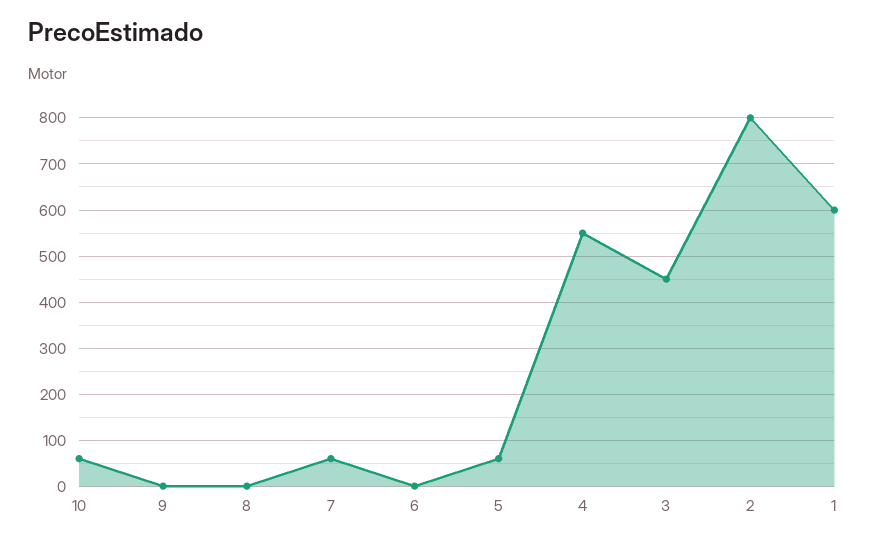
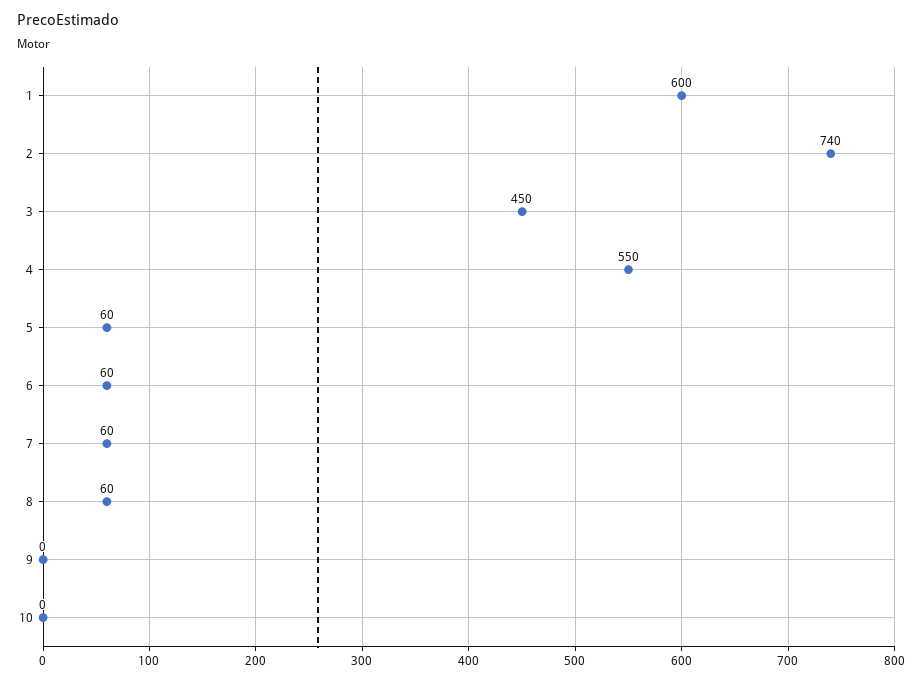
  {
-   "10": 60,
+   "10": 0,
    "9": 0,
-   "8": 0,
+   "8": 60,
    "7": 60,
-   "6": 0,
+   "6": 60,
    "5": 60,
    "4": 550,
    "3": 450,
-   "2": 800,
+   "2": 740,
    "1": 600
  }

